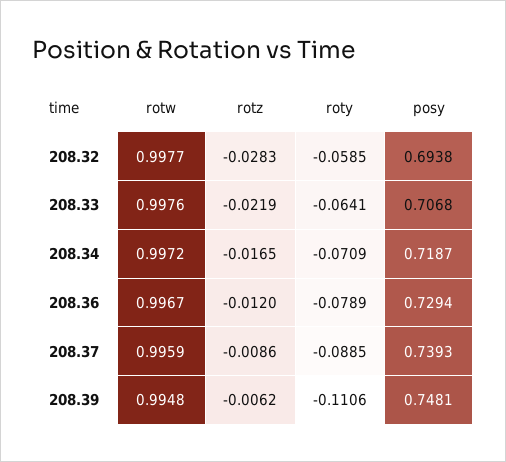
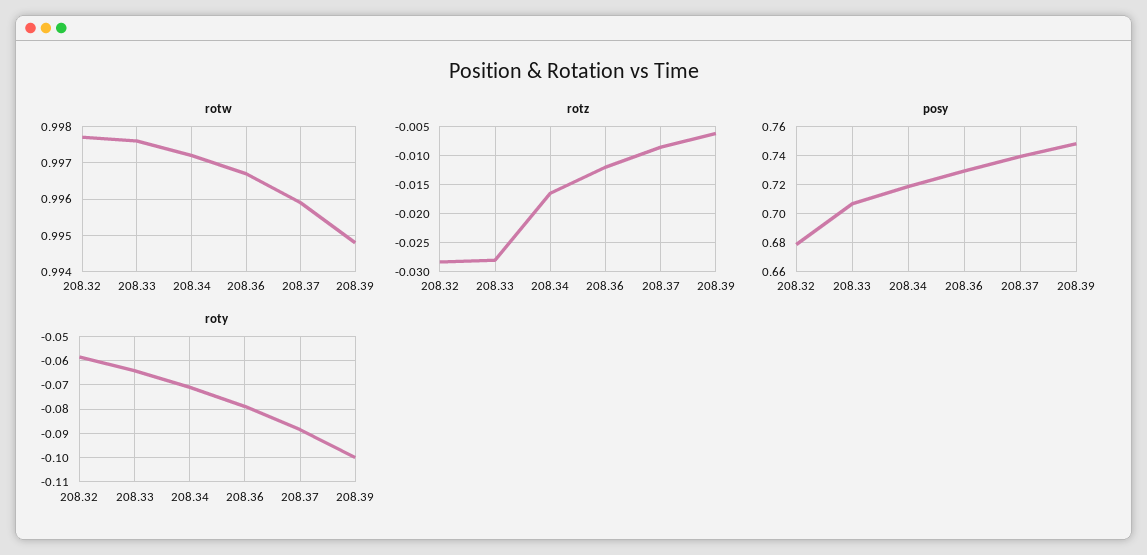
  {
    "rotw": {
      "208.32": 0.9977,
      "208.33": 0.9976,
      "208.34": 0.9972,
      "208.36": 0.9967,
      "208.37": 0.9959,
      "208.39": 0.9948
    },
    "rotz": {
      "208.32": -0.0283,
-     "208.33": -0.0219,
+     "208.33": -0.0275,
      "208.34": -0.0165,
      "208.36": -0.012,
      "208.37": -0.0086,
      "208.39": -0.0062
    },
    "roty": {
      "208.32": -0.0585,
      "208.33": -0.0641,
      "208.34": -0.0709,
      "208.36": -0.0789,
      "208.37": -0.0885,
-     "208.39": -0.1106
+     "208.39": -0.1
    },
    "posy": {
-     "208.32": 0.6938,
+     "208.32": 0.68,
      "208.33": 0.7068,
      "208.34": 0.7187,
      "208.36": 0.7294,
      "208.37": 0.7393,
      "208.39": 0.7481
    }
  }

